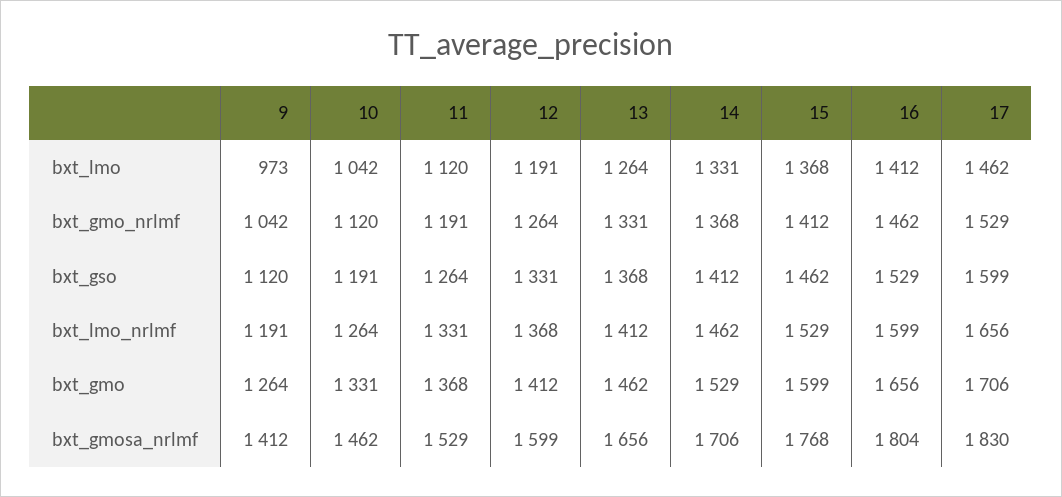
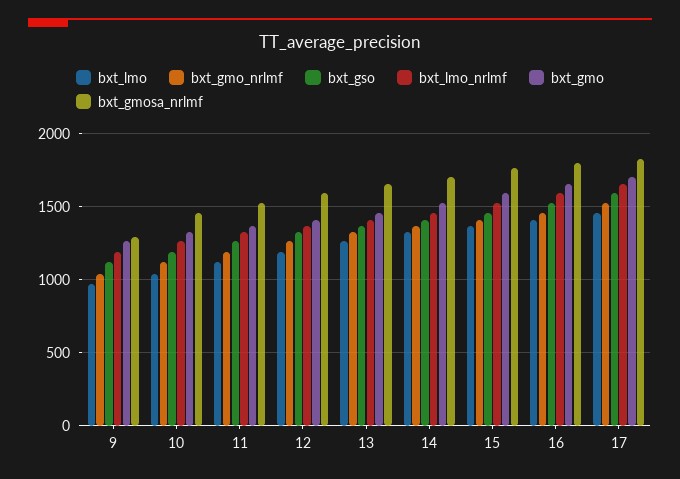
  {
    "bxt_lmo": {
      "9": 973,
      "10": 1042,
      "11": 1120,
      "12": 1191,
      "13": 1264,
      "14": 1331,
      "15": 1368,
      "16": 1412,
      "17": 1462
    },
    "bxt_gmo_nrlmf": {
      "9": 1042,
      "10": 1120,
      "11": 1191,
      "12": 1264,
      "13": 1331,
      "14": 1368,
      "15": 1412,
      "16": 1462,
      "17": 1529
    },
    "bxt_gso": {
      "9": 1120,
      "10": 1191,
      "11": 1264,
      "12": 1331,
      "13": 1368,
      "14": 1412,
      "15": 1462,
      "16": 1529,
      "17": 1599
    },
    "bxt_lmo_nrlmf": {
      "9": 1191,
      "10": 1264,
      "11": 1331,
      "12": 1368,
      "13": 1412,
      "14": 1462,
      "15": 1529,
      "16": 1599,
      "17": 1656
    },
    "bxt_gmo": {
      "9": 1264,
      "10": 1331,
      "11": 1368,
      "12": 1412,
      "13": 1462,
      "14": 1529,
      "15": 1599,
      "16": 1656,
      "17": 1706
    },
    "bxt_gmosa_nrlmf": {
-     "9": 1412,
+     "9": 1300,
      "10": 1462,
      "11": 1529,
      "12": 1599,
      "13": 1656,
      "14": 1706,
      "15": 1768,
      "16": 1804,
      "17": 1830
    }
  }

